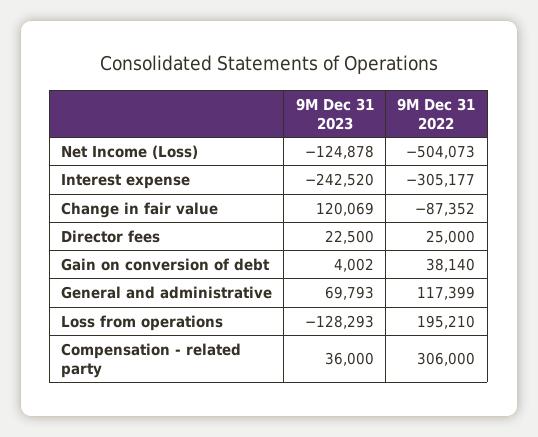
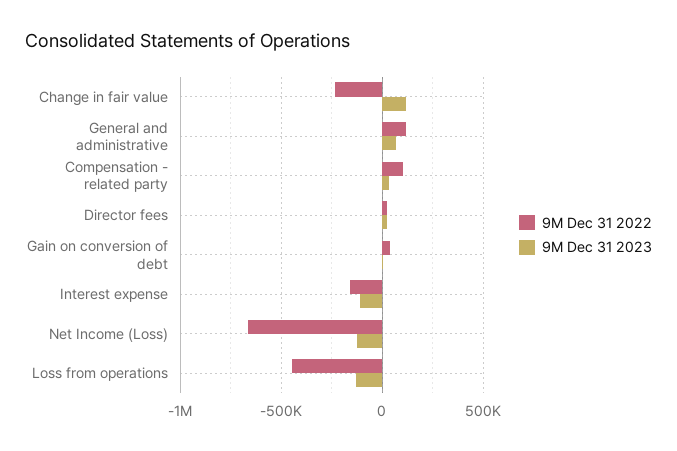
  {
    "9M Dec 31 2023": {
      "Net Income (Loss)": -124878,
-     "Interest expense": -242520,
+     "Interest expense": -100000,
      "Change in fair value": 120069,
      "Director fees": 22500,
      "Gain on conversion of debt": 4002,
      "General and administrative": 69793,
      "Loss from operations": -128293,
      "Compensation - related party": 36000
    },
    "9M Dec 31 2022": {
-     "Net Income (Loss)": -504073,
+     "Net Income (Loss)": -650000,
-     "Interest expense": -305177,
+     "Interest expense": -150000,
-     "Change in fair value": -87352,
+     "Change in fair value": -250000,
      "Director fees": 25000,
      "Gain on conversion of debt": 38140,
      "General and administrative": 117399,
-     "Loss from operations": 195210,
+     "Loss from operations": -450000,
-     "Compensation - related party": 306000
+     "Compensation - related party": 100000
    }
  }

